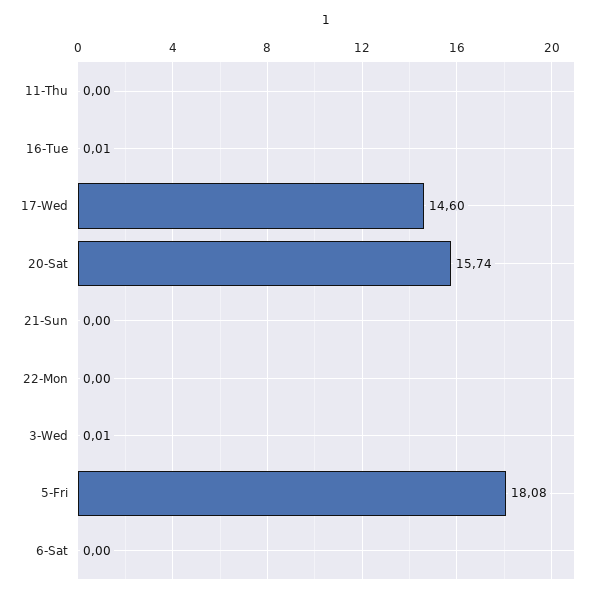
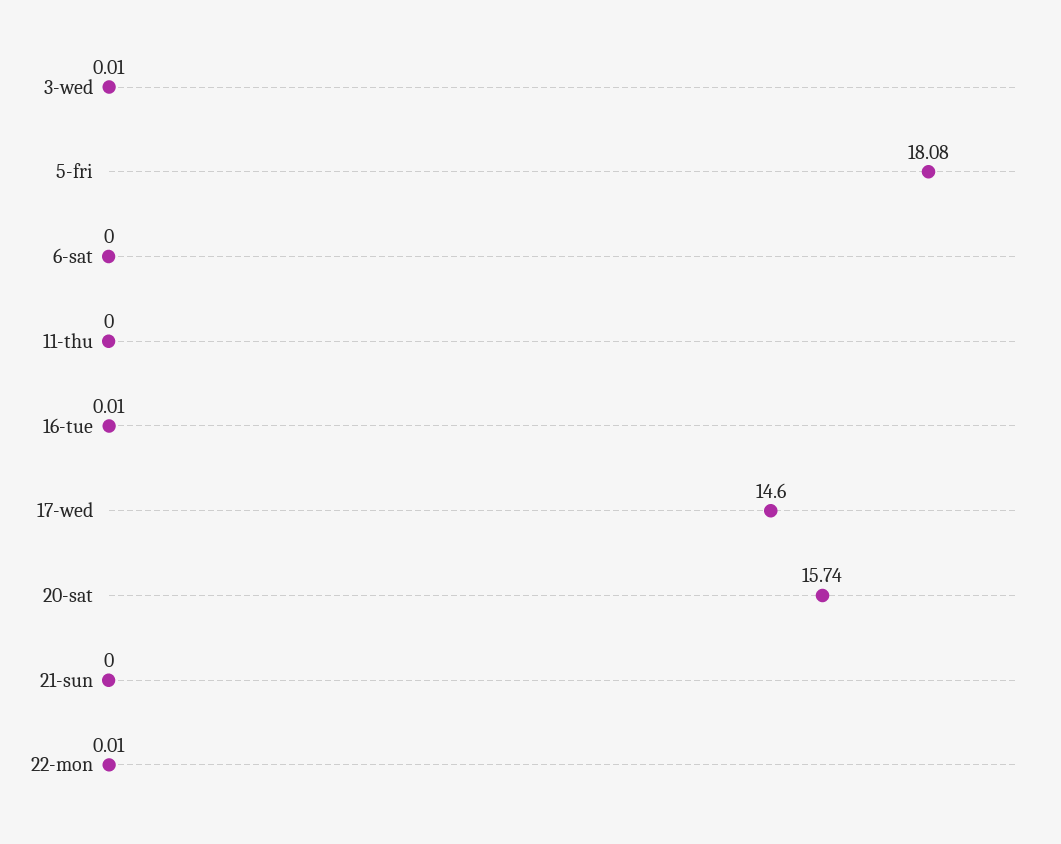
  {
    "11-Thu": 0,
    "16-Tue": 0.01,
    "17-Wed": 14.6,
    "20-Sat": 15.74,
    "21-Sun": 0,
-   "22-Mon": 0,
+   "22-Mon": 0.01,
    "3-Wed": 0.01,
    "5-Fri": 18.08,
    "6-Sat": 0
  }

